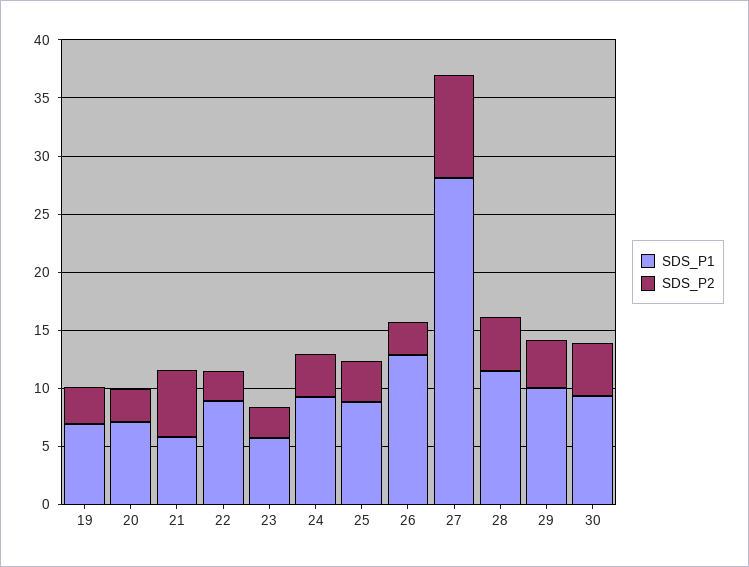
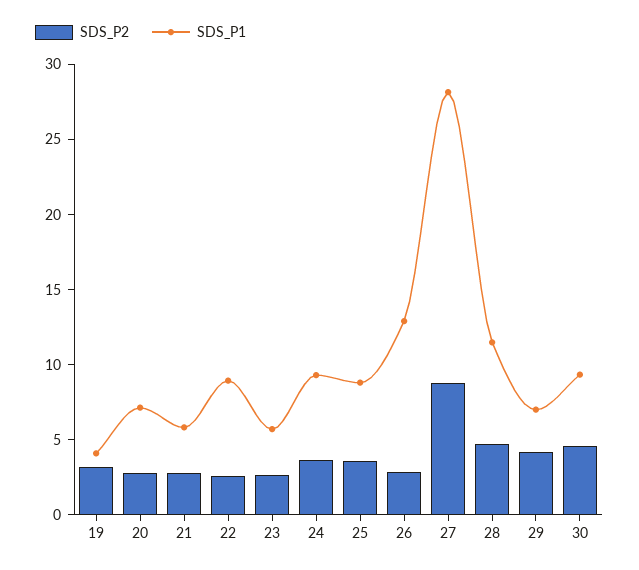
  {
    "SDS_P1": {
-     "19": 7,
+     "19": 4,
      "20": 7,
      "21": 6,
      "22": 9,
      "23": 6,
      "24": 9,
      "25": 9,
      "26": 13,
      "27": 28,
      "28": 11,
-     "29": 10,
+     "29": 7,
      "30": 9
    },
    "SDS_P2": {
      "19": 3,
      "20": 3,
-     "21": 6,
+     "21": 3,
      "22": 3,
      "23": 3,
      "24": 4,
      "25": 4,
      "26": 3,
      "27": 9,
      "28": 5,
      "29": 4,
      "30": 5
    }
  }

